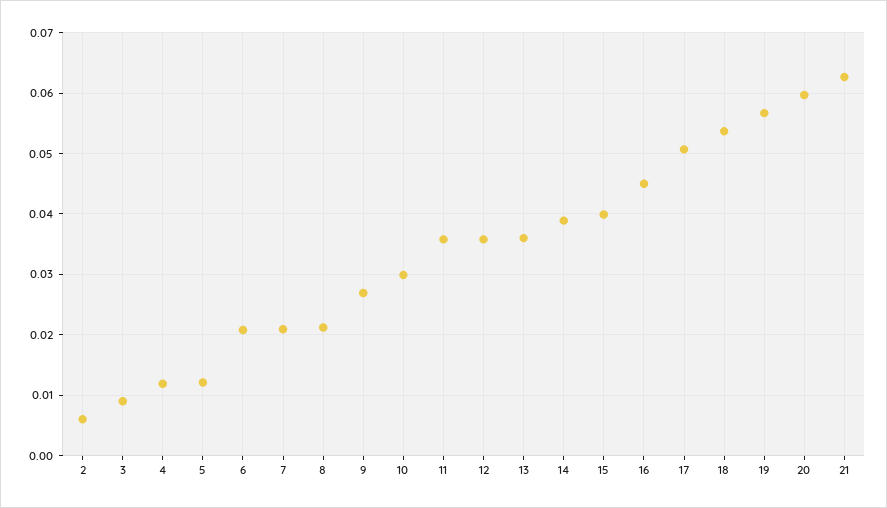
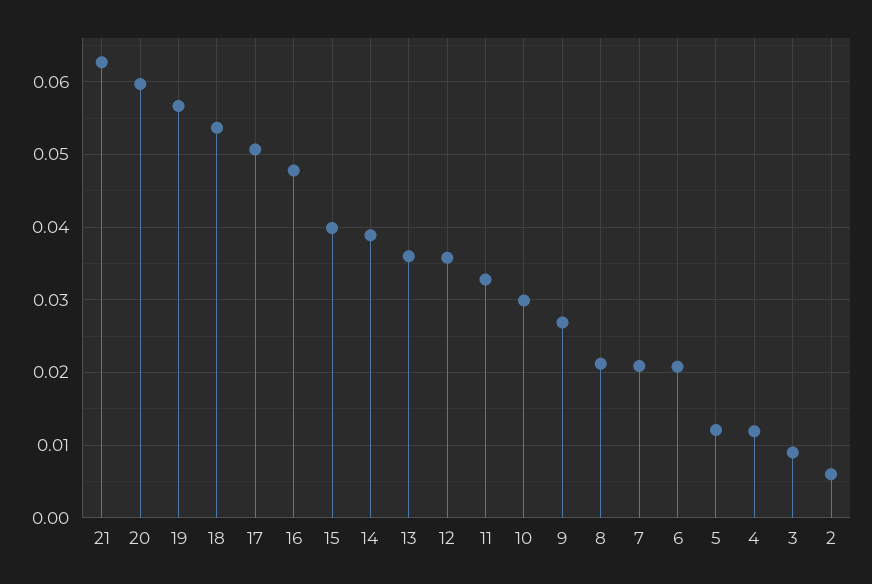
  {
    "2": 0.006,
    "3": 0.009,
    "4": 0.012,
    "5": 0.012,
    "6": 0.021,
    "7": 0.021,
    "8": 0.021,
    "9": 0.027,
    "10": 0.03,
-   "11": 0.036,
+   "11": 0.033,
    "12": 0.036,
    "13": 0.036,
    "14": 0.039,
    "15": 0.04,
-   "16": 0.045,
+   "16": 0.048,
    "17": 0.051,
    "18": 0.054,
    "19": 0.057,
    "20": 0.06,
    "21": 0.063
  }

